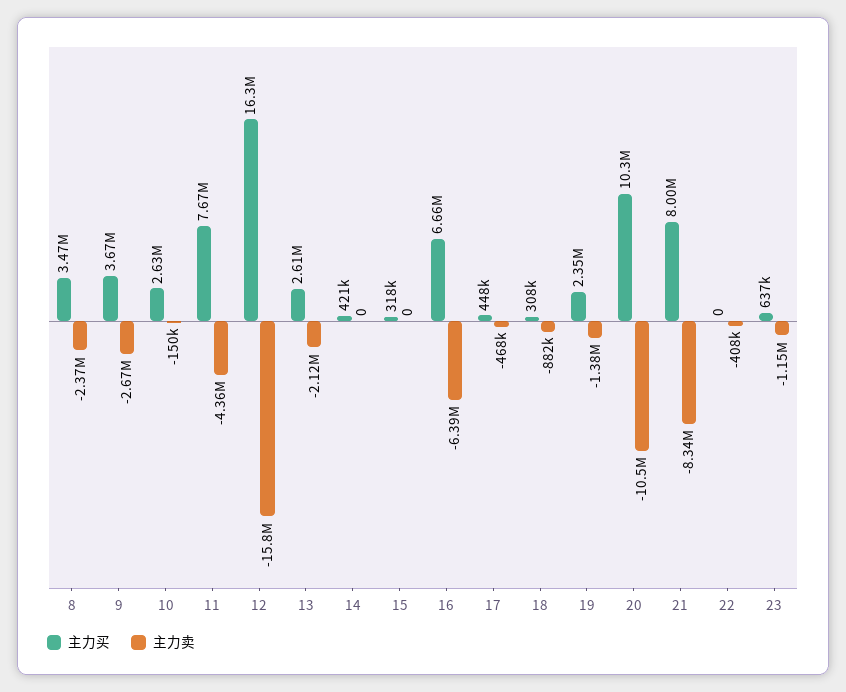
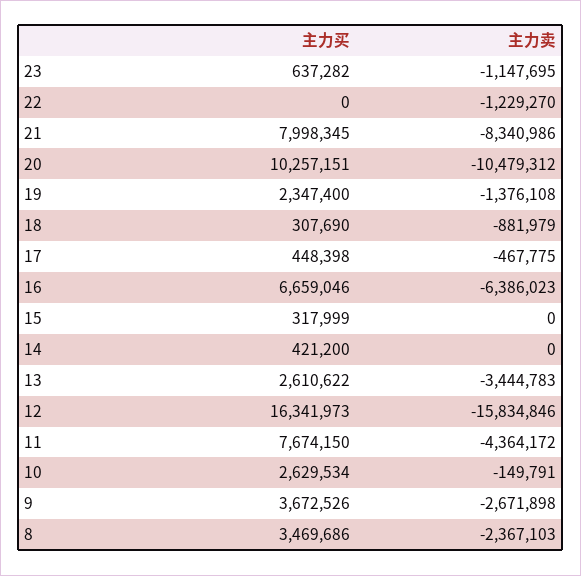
  {
    "主力买": {
      "8": 3469686,
      "9": 3672526,
      "10": 2629534,
      "11": 7674150,
      "12": 16341973,
      "13": 2610622,
      "14": 421200,
      "15": 317999,
      "16": 6659046,
      "17": 448398,
      "18": 307690,
      "19": 2347400,
      "20": 10257151,
      "21": 7998345,
      "22": 0,
      "23": 637282
    },
    "主力卖": {
      "8": -2367103,
      "9": -2671898,
      "10": -149791,
      "11": -4364172,
      "12": -15834846,
-     "13": -2120000,
+     "13": -3444783,
      "14": 0,
      "15": 0,
      "16": -6386023,
      "17": -467775,
      "18": -881979,
      "19": -1376108,
      "20": -10479312,
      "21": -8340986,
-     "22": -408000,
+     "22": -1229270,
      "23": -1147695
    }
  }

